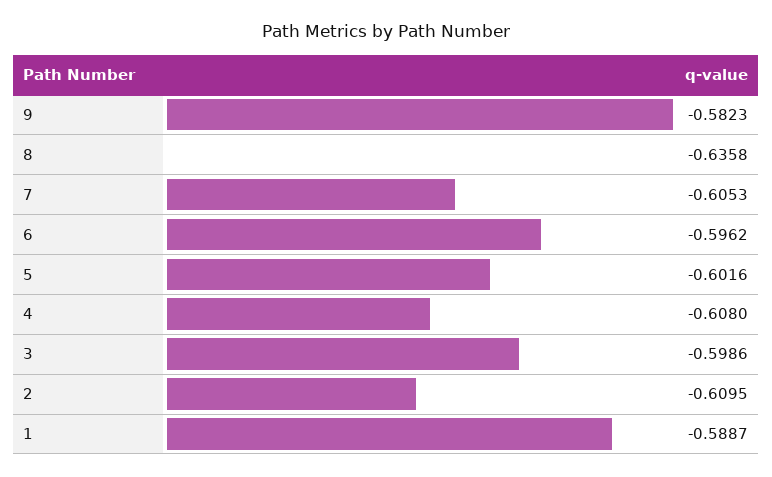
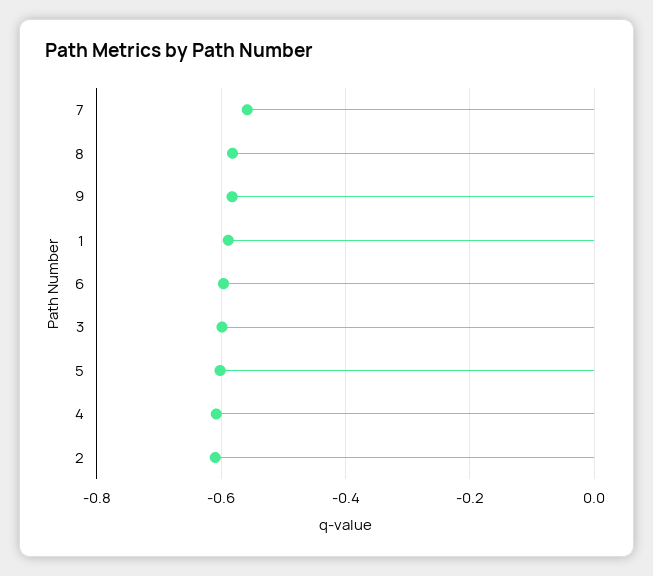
  {
    "9": -0.5823,
-   "8": -0.6358,
+   "8": -0.58,
-   "7": -0.6053,
+   "7": -0.56,
    "6": -0.5962,
    "5": -0.6016,
    "4": -0.608,
    "3": -0.5986,
    "2": -0.6095,
    "1": -0.5887
  }

